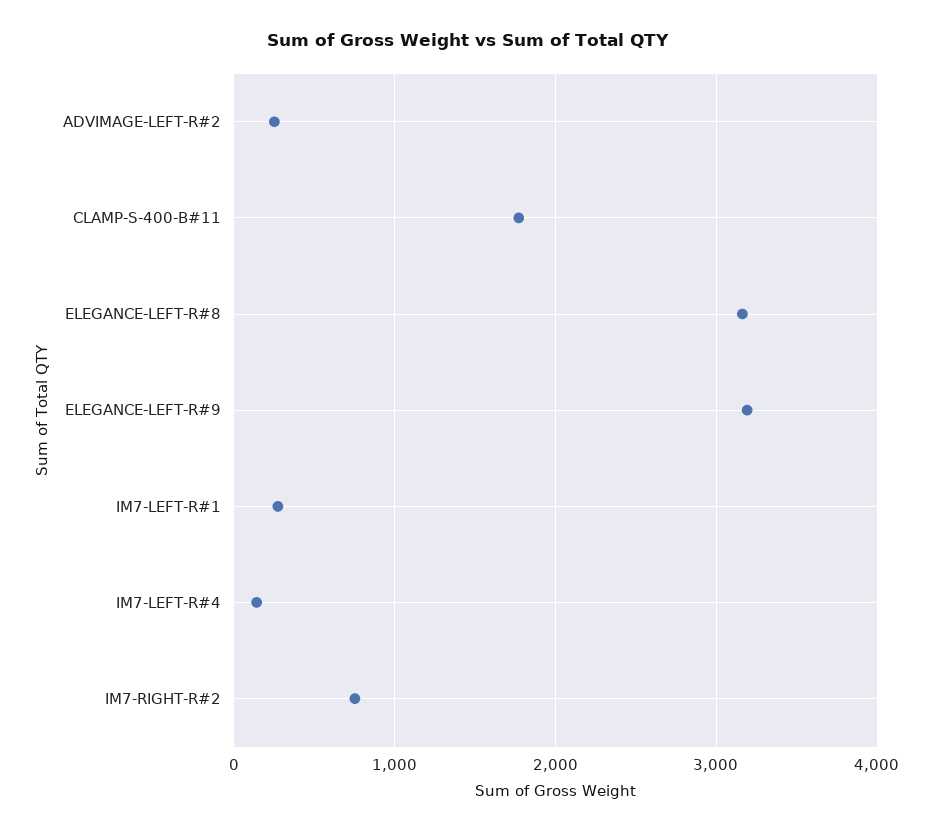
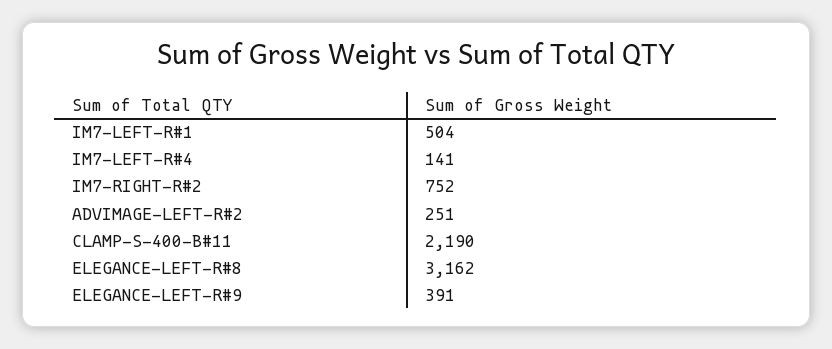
  {
    "ADVIMAGE-LEFT-R#2": 251,
-   "CLAMP-S-400-B#11": 1800,
+   "CLAMP-S-400-B#11": 2190,
    "ELEGANCE-LEFT-R#8": 3162,
-   "ELEGANCE-LEFT-R#9": 3200,
+   "ELEGANCE-LEFT-R#9": 391,
-   "IM7-LEFT-R#1": 300,
+   "IM7-LEFT-R#1": 504,
    "IM7-LEFT-R#4": 141,
    "IM7-RIGHT-R#2": 752
  }

